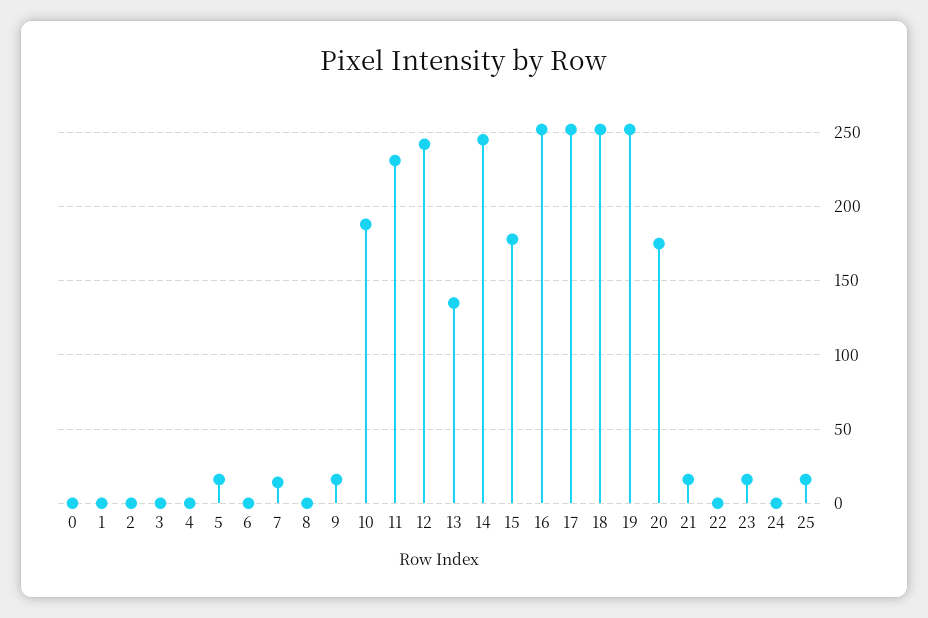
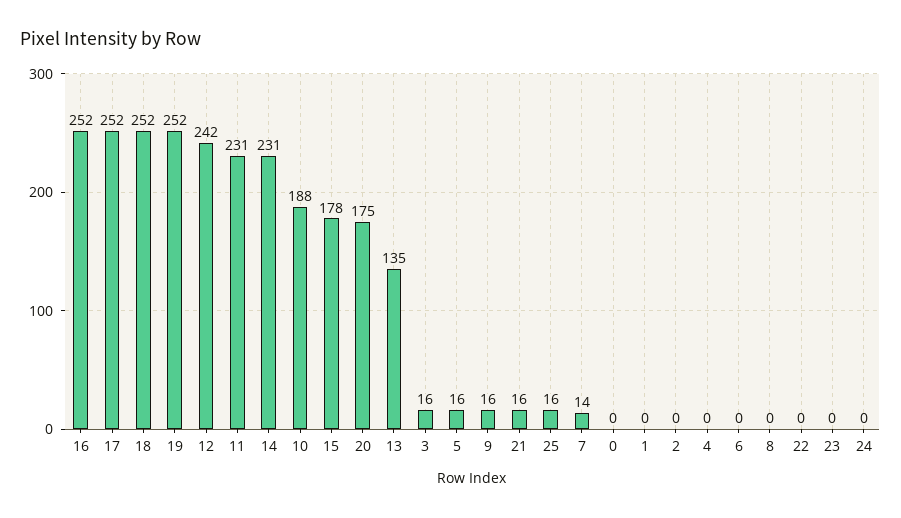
  {
    "0": 0,
    "1": 0,
    "2": 0,
-   "3": 0,
+   "3": 16,
    "4": 0,
    "5": 16,
    "6": 0,
    "7": 14,
    "8": 0,
    "9": 16,
    "10": 188,
    "11": 231,
    "12": 242,
    "13": 135,
-   "14": 245,
+   "14": 231,
    "15": 178,
    "16": 252,
    "17": 252,
    "18": 252,
    "19": 252,
    "20": 175,
    "21": 16,
    "22": 0,
-   "23": 15,
+   "23": 0,
    "24": 0,
    "25": 16
  }

